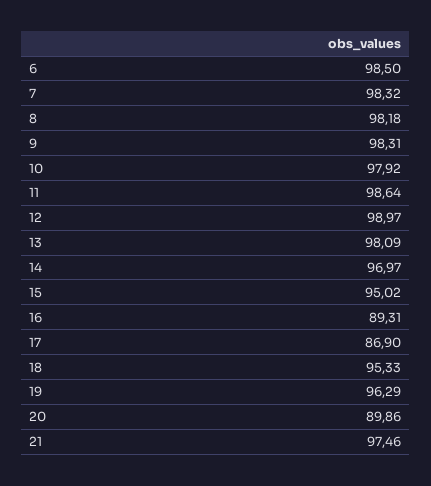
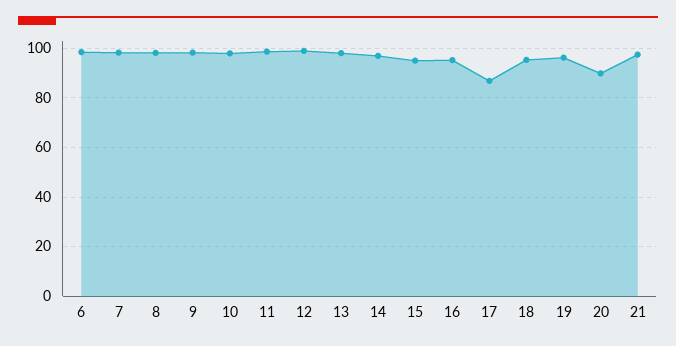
  {
    "6": 98.5,
    "7": 98.32,
    "8": 98.18,
    "9": 98.31,
    "10": 97.92,
    "11": 98.64,
    "12": 98.97,
    "13": 98.09,
    "14": 96.97,
    "15": 95.02,
-   "16": 89.31,
+   "16": 95,
    "17": 86.9,
    "18": 95.33,
    "19": 96.29,
    "20": 89.86,
    "21": 97.46
  }

